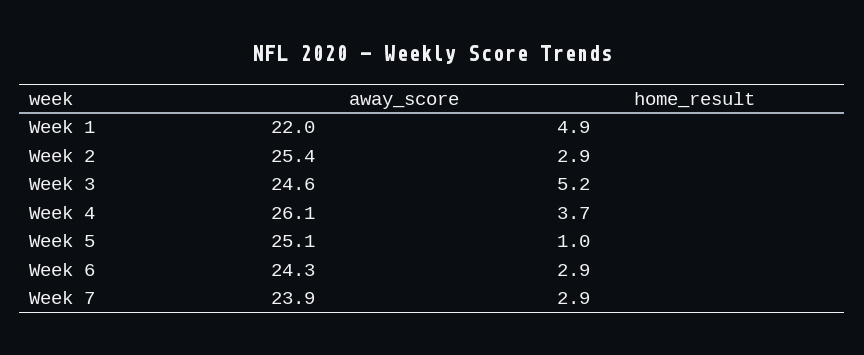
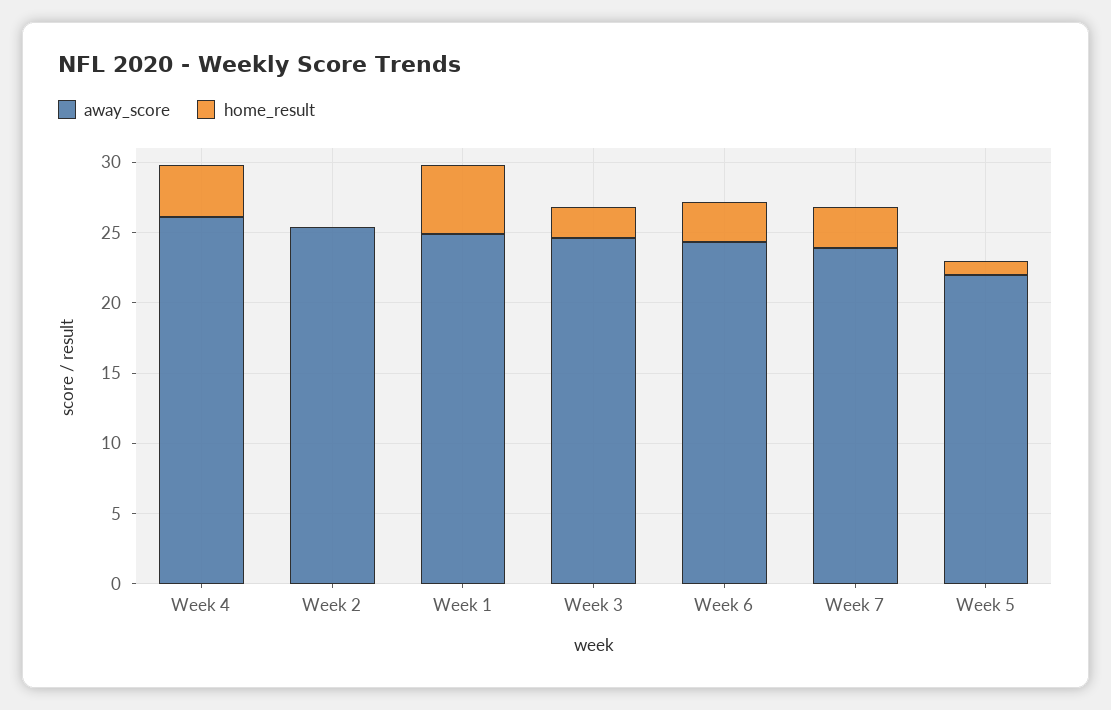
  {
    "away_score": {
-     "Week 1": 22,
+     "Week 1": 25,
      "Week 2": 25.4,
      "Week 3": 24.6,
      "Week 4": 26.1,
-     "Week 5": 25.1,
+     "Week 5": 22,
      "Week 6": 24.3,
      "Week 7": 23.9
    },
    "home_result": {
      "Week 1": 4.9,
-     "Week 2": 2.9,
+     "Week 2": 0,
-     "Week 3": 5.2,
+     "Week 3": 2,
      "Week 4": 3.7,
      "Week 5": 1,
      "Week 6": 2.9,
      "Week 7": 2.9
    }
  }

